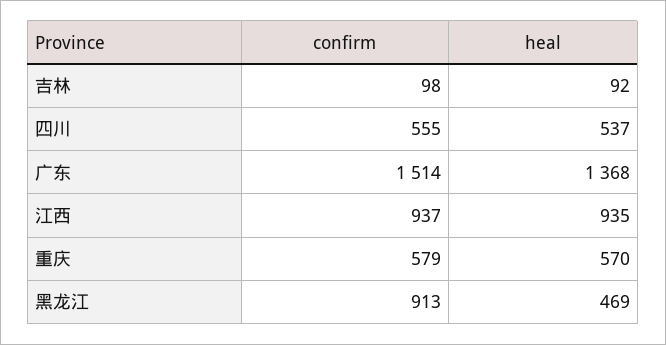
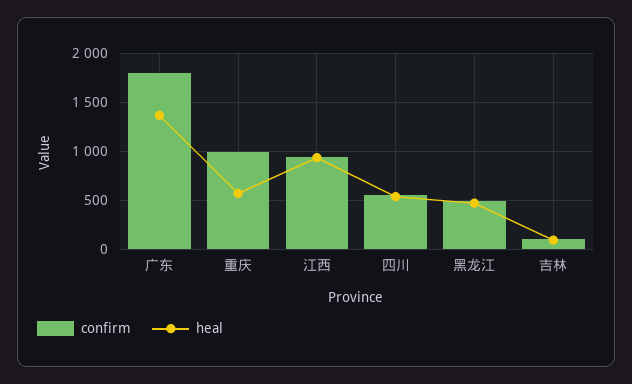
  {
    "confirm": {
      "吉林": 98,
      "四川": 555,
-     "广东": 1514,
+     "广东": 1800,
      "江西": 937,
-     "重庆": 579,
+     "重庆": 1000,
-     "黑龙江": 913
+     "黑龙江": 500
    },
    "heal": {
      "吉林": 92,
      "四川": 537,
      "广东": 1368,
      "江西": 935,
      "重庆": 570,
      "黑龙江": 469
    }
  }

